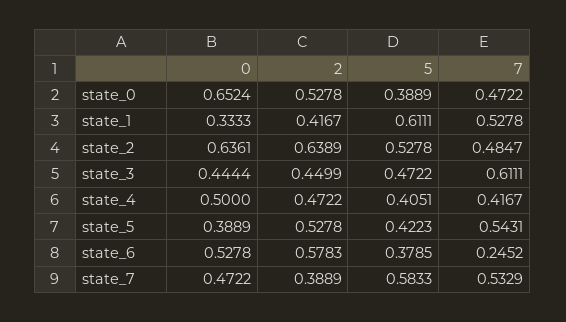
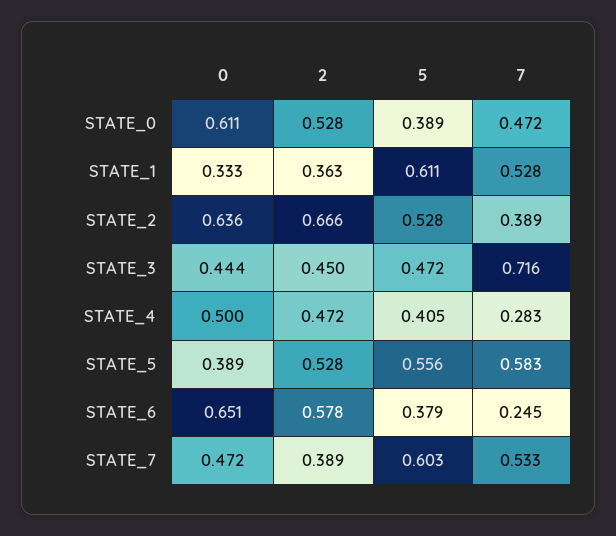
  {
    "0": {
-     "state_0": 0.6524,
+     "state_0": 0.611,
      "state_1": 0.3333,
      "state_2": 0.6361,
      "state_3": 0.4444,
      "state_4": 0.5,
      "state_5": 0.3889,
-     "state_6": 0.5278,
+     "state_6": 0.651,
      "state_7": 0.4722
    },
    "2": {
      "state_0": 0.5278,
-     "state_1": 0.4167,
+     "state_1": 0.363,
-     "state_2": 0.6389,
+     "state_2": 0.666,
      "state_3": 0.4499,
      "state_4": 0.4722,
      "state_5": 0.5278,
      "state_6": 0.5783,
      "state_7": 0.3889
    },
    "5": {
      "state_0": 0.3889,
      "state_1": 0.6111,
      "state_2": 0.5278,
      "state_3": 0.4722,
      "state_4": 0.4051,
-     "state_5": 0.4223,
+     "state_5": 0.556,
      "state_6": 0.3785,
-     "state_7": 0.5833
+     "state_7": 0.603
    },
    "7": {
      "state_0": 0.4722,
      "state_1": 0.5278,
-     "state_2": 0.4847,
+     "state_2": 0.389,
-     "state_3": 0.6111,
+     "state_3": 0.716,
-     "state_4": 0.4167,
+     "state_4": 0.283,
-     "state_5": 0.5431,
+     "state_5": 0.583,
      "state_6": 0.2452,
      "state_7": 0.5329
    }
  }

